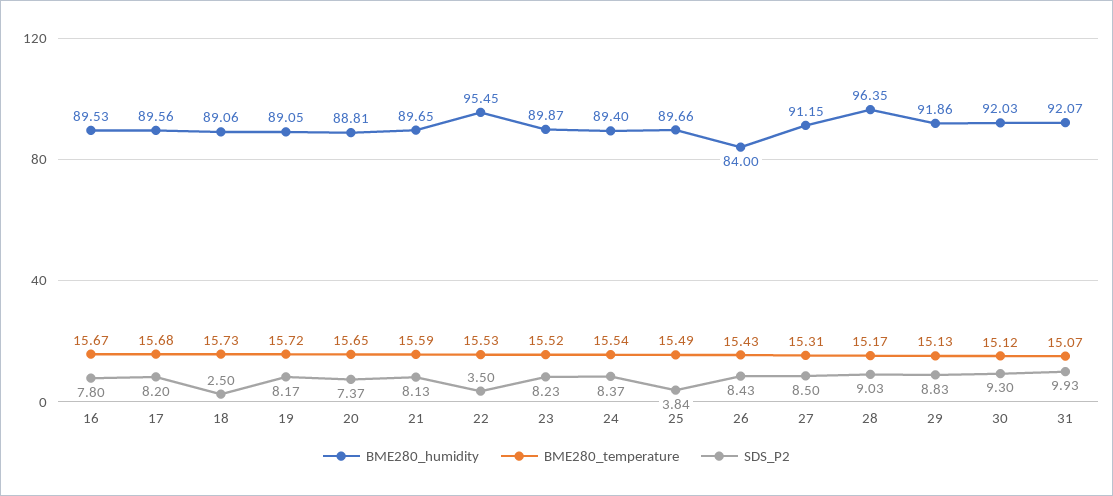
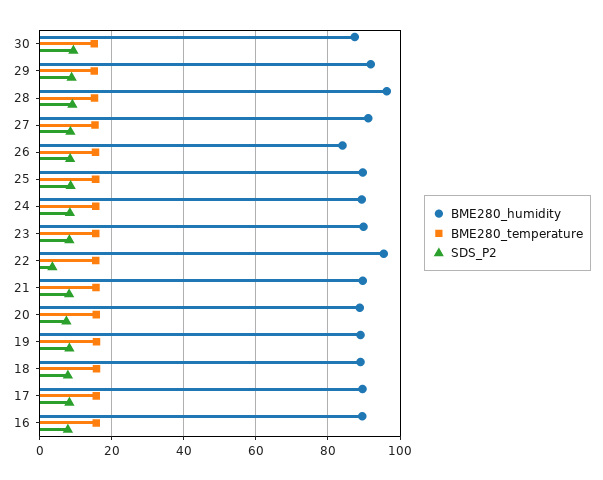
  {
    "BME280_humidity": {
      "16": 89.53,
      "17": 89.56,
      "18": 89.06,
      "19": 89.05,
      "20": 88.81,
      "21": 89.65,
      "22": 95.45,
      "23": 89.87,
      "24": 89.4,
      "25": 89.66,
      "26": 84,
      "27": 91.15,
      "28": 96.35,
      "29": 91.86,
-     "30": 92.03,
+     "30": 88
-     "31": 92.07
    },
    "BME280_temperature": {
      "16": 15.67,
      "17": 15.68,
      "18": 15.73,
      "19": 15.72,
      "20": 15.65,
      "21": 15.59,
      "22": 15.53,
      "23": 15.52,
      "24": 15.54,
      "25": 15.49,
      "26": 15.43,
      "27": 15.31,
      "28": 15.17,
      "29": 15.13,
-     "30": 15.12,
+     "30": 15.12
-     "31": 15.07
    },
    "SDS_P2": {
      "16": 7.8,
      "17": 8.2,
-     "18": 2.5,
+     "18": 8,
      "19": 8.17,
      "20": 7.37,
      "21": 8.13,
      "22": 3.5,
      "23": 8.23,
      "24": 8.37,
-     "25": 3.84,
+     "25": 8,
      "26": 8.43,
      "27": 8.5,
      "28": 9.03,
      "29": 8.83,
-     "30": 9.3,
+     "30": 9.3
-     "31": 9.93
    }
  }

